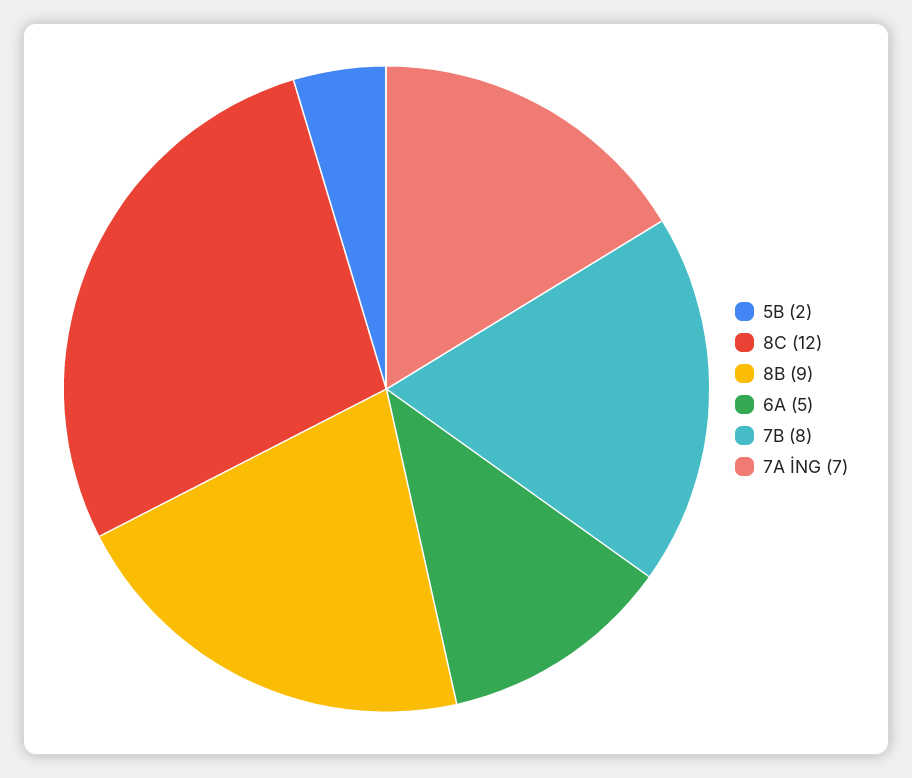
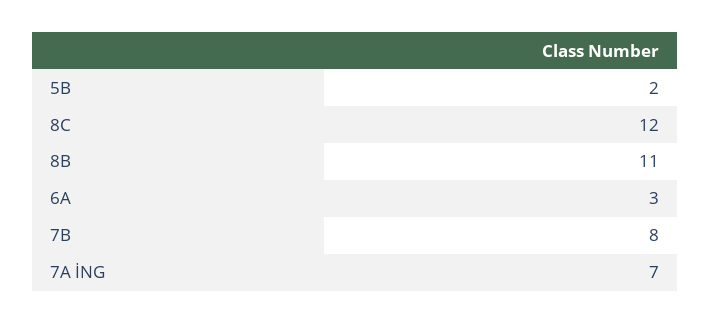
  {
    "5B": 2,
    "8C": 12,
-   "8B": 9,
+   "8B": 11,
-   "6A": 5,
+   "6A": 3,
    "7B": 8,
    "7A İNG": 7
  }

